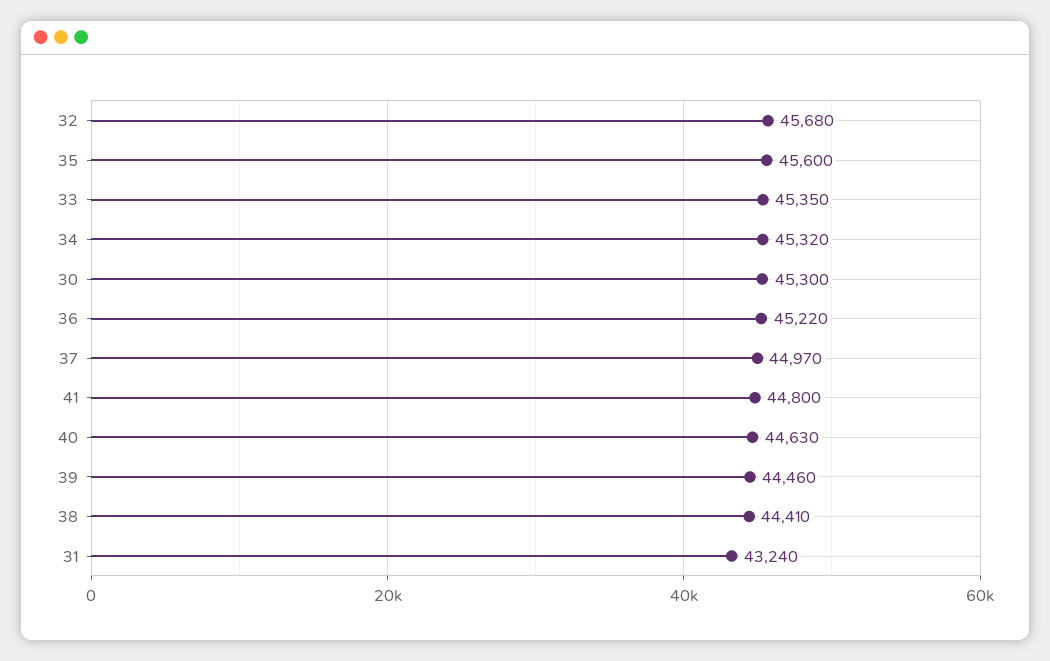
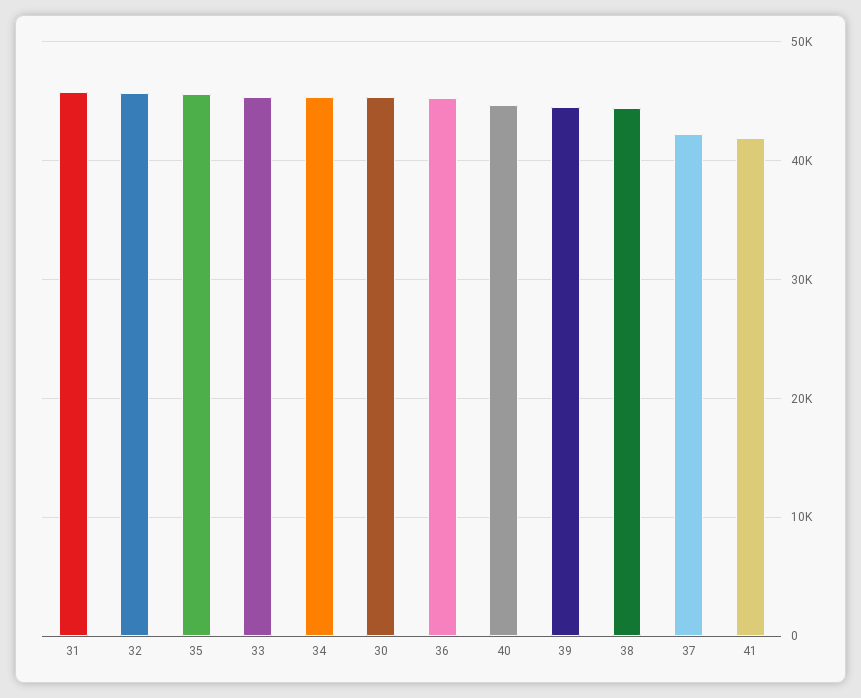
  {
    "32": 45680,
    "35": 45600,
    "33": 45350,
    "34": 45320,
    "30": 45300,
    "36": 45220,
-   "37": 44970,
+   "37": 42000,
-   "41": 44800,
+   "41": 42000,
    "40": 44630,
    "39": 44460,
    "38": 44410,
-   "31": 43240
+   "31": 46000
  }

